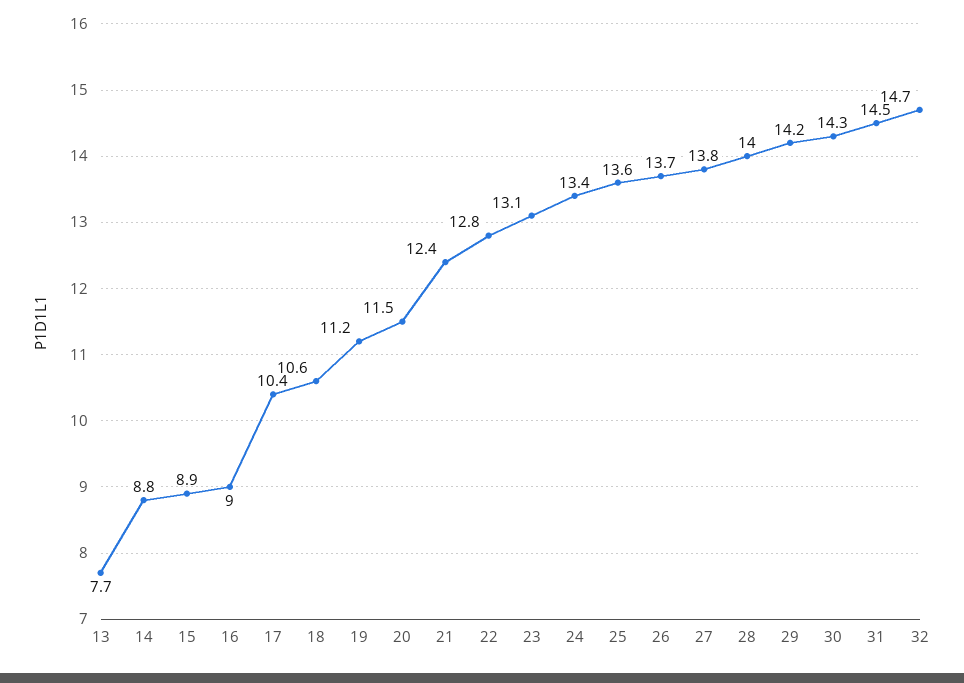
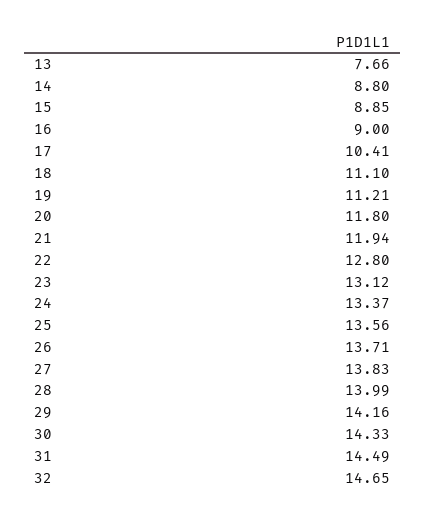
  {
    "13": 7.66,
    "14": 8.8,
    "15": 8.85,
    "16": 9,
    "17": 10.41,
-   "18": 10.6,
+   "18": 11.1,
    "19": 11.21,
-   "20": 11.5,
+   "20": 11.8,
-   "21": 12.4,
+   "21": 11.94,
    "22": 12.8,
    "23": 13.12,
    "24": 13.37,
    "25": 13.56,
    "26": 13.71,
    "27": 13.83,
    "28": 13.99,
    "29": 14.16,
    "30": 14.33,
    "31": 14.49,
    "32": 14.65
  }

